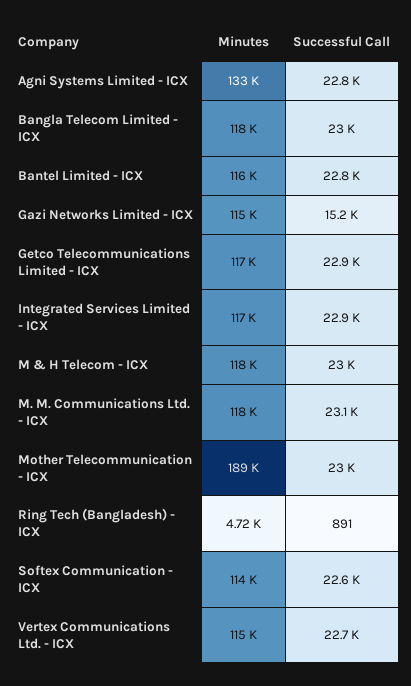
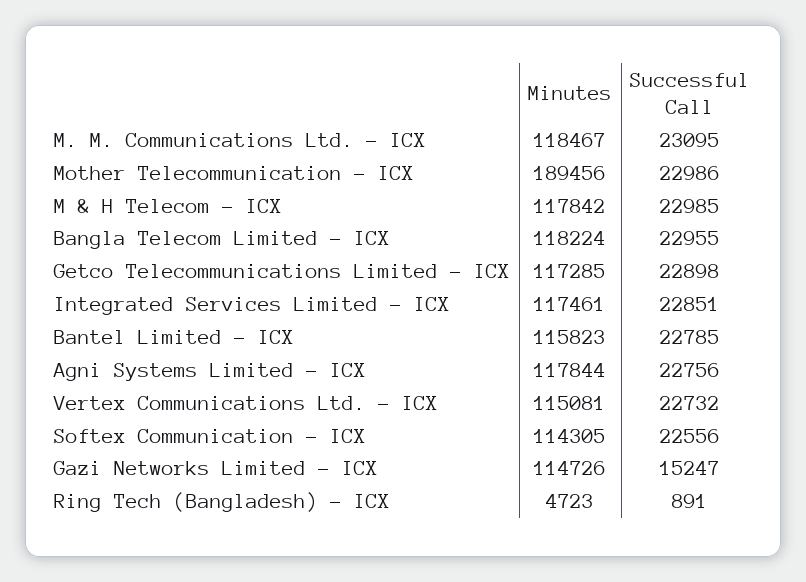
  {
    "Minutes": {
-     "Agni Systems Limited - ICX": 133000,
+     "Agni Systems Limited - ICX": 117844,
      "Bangla Telecom Limited - ICX": 118224,
      "Bantel Limited - ICX": 115823,
      "Gazi Networks Limited - ICX": 114726,
      "Getco Telecommunications Limited - ICX": 117285,
      "Integrated Services Limited - ICX": 117461,
      "M & H Telecom - ICX": 117842,
      "M. M. Communications Ltd. - ICX": 118467,
      "Mother Telecommunication - ICX": 189456,
      "Ring Tech (Bangladesh) - ICX": 4723,
      "Softex Communication - ICX": 114305,
      "Vertex Communications Ltd. - ICX": 115081
    },
    "Successful Call": {
      "Agni Systems Limited - ICX": 22756,
      "Bangla Telecom Limited - ICX": 22955,
      "Bantel Limited - ICX": 22785,
      "Gazi Networks Limited - ICX": 15247,
      "Getco Telecommunications Limited - ICX": 22898,
      "Integrated Services Limited - ICX": 22851,
      "M & H Telecom - ICX": 22985,
      "M. M. Communications Ltd. - ICX": 23095,
      "Mother Telecommunication - ICX": 22986,
      "Ring Tech (Bangladesh) - ICX": 891,
      "Softex Communication - ICX": 22556,
      "Vertex Communications Ltd. - ICX": 22732
    }
  }

